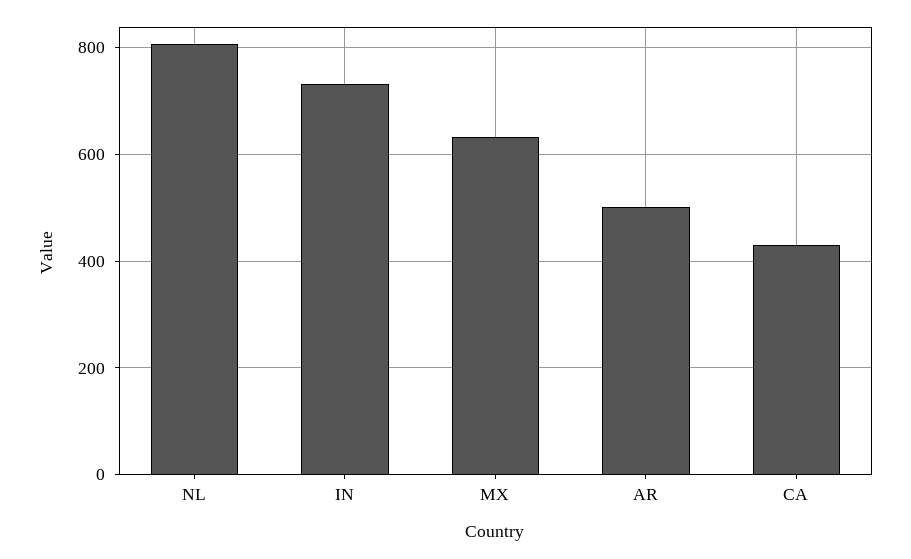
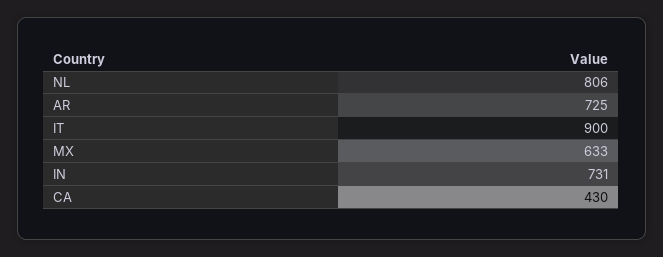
  {
    "NL": 806,
    "IN": 731,
    "MX": 633,
-   "AR": 500,
+   "AR": 725,
-   "CA": 430
+   "CA": 430,
+   "IT": 900
  }

